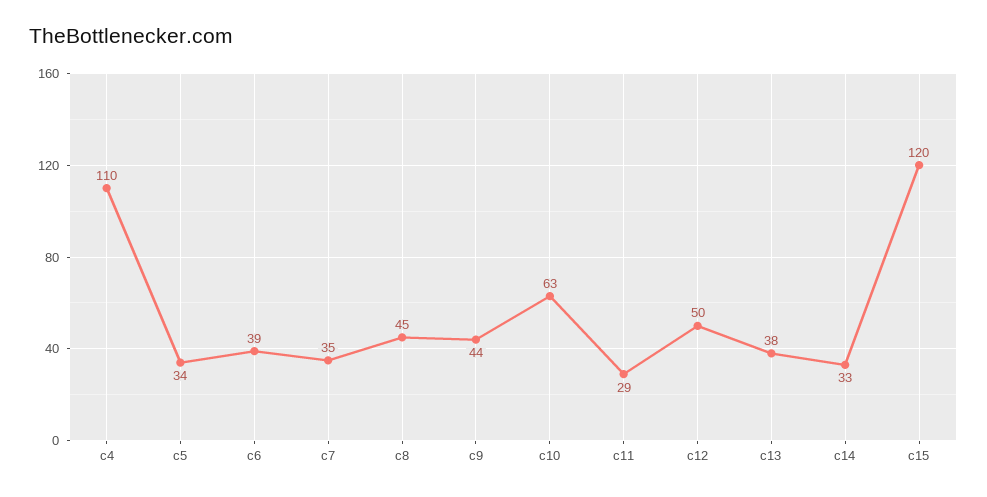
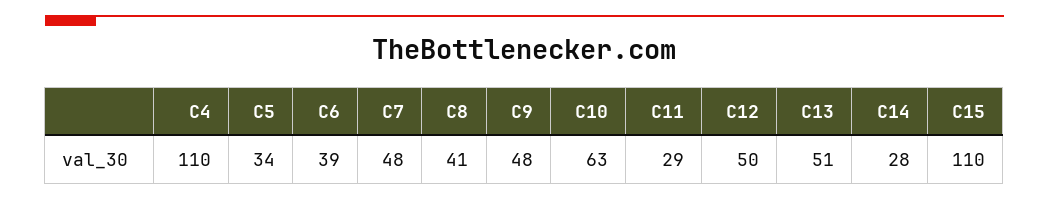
  {
    "c4": 110,
    "c5": 34,
    "c6": 39,
-   "c7": 35,
+   "c7": 48,
-   "c8": 45,
+   "c8": 41,
-   "c9": 44,
+   "c9": 48,
    "c10": 63,
    "c11": 29,
    "c12": 50,
-   "c13": 38,
+   "c13": 51,
-   "c14": 33,
+   "c14": 28,
-   "c15": 120
+   "c15": 110
  }

